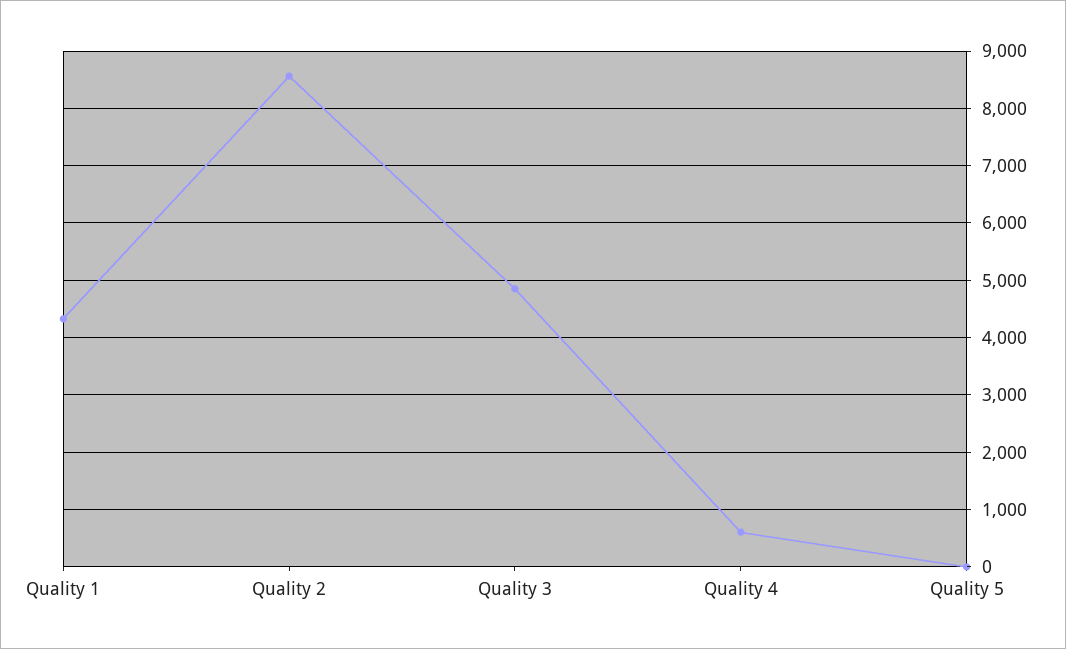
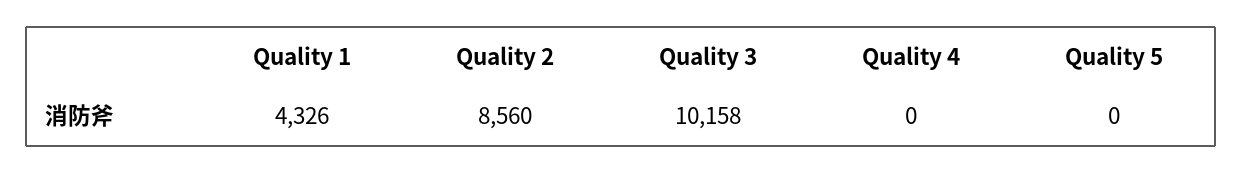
  {
    "Quality 1": 4326,
    "Quality 2": 8560,
-   "Quality 3": 4800,
+   "Quality 3": 10158,
-   "Quality 4": 600,
+   "Quality 4": 0,
    "Quality 5": 0
  }

